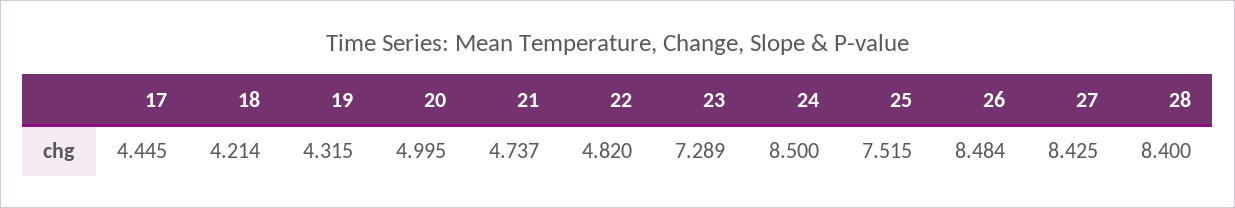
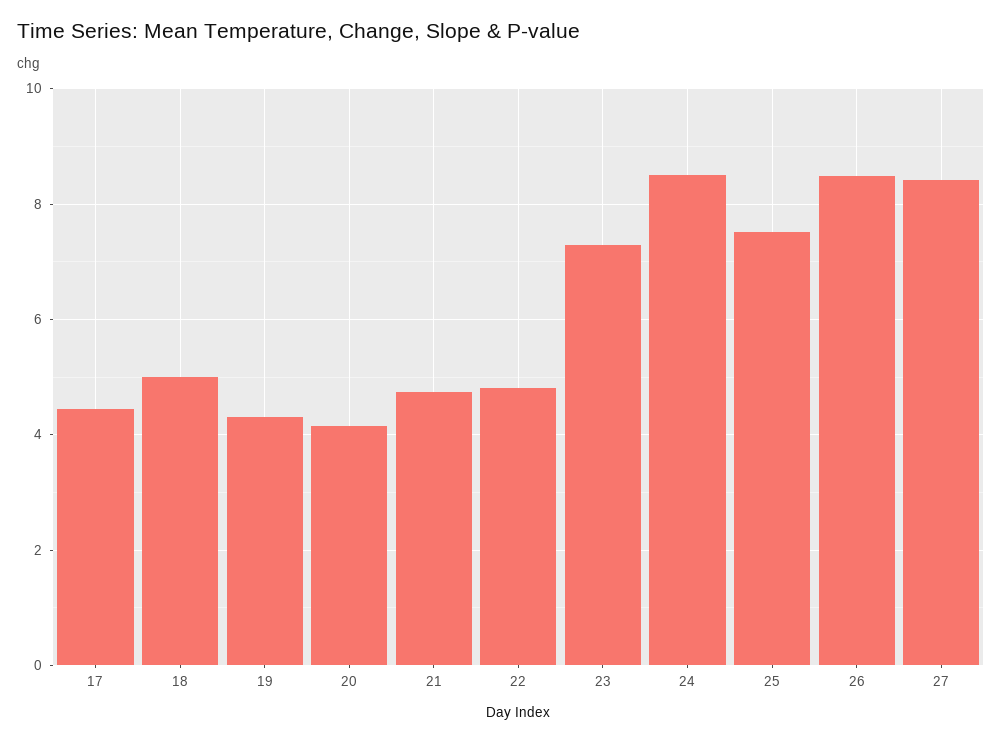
  {
    "17": 4.445,
-   "18": 4.214,
+   "18": 5,
    "19": 4.315,
-   "20": 4.995,
+   "20": 4.2,
    "21": 4.737,
    "22": 4.82,
    "23": 7.289,
    "24": 8.5,
    "25": 7.515,
    "26": 8.484,
-   "27": 8.425,
+   "27": 8.425
-   "28": 8.4
  }

